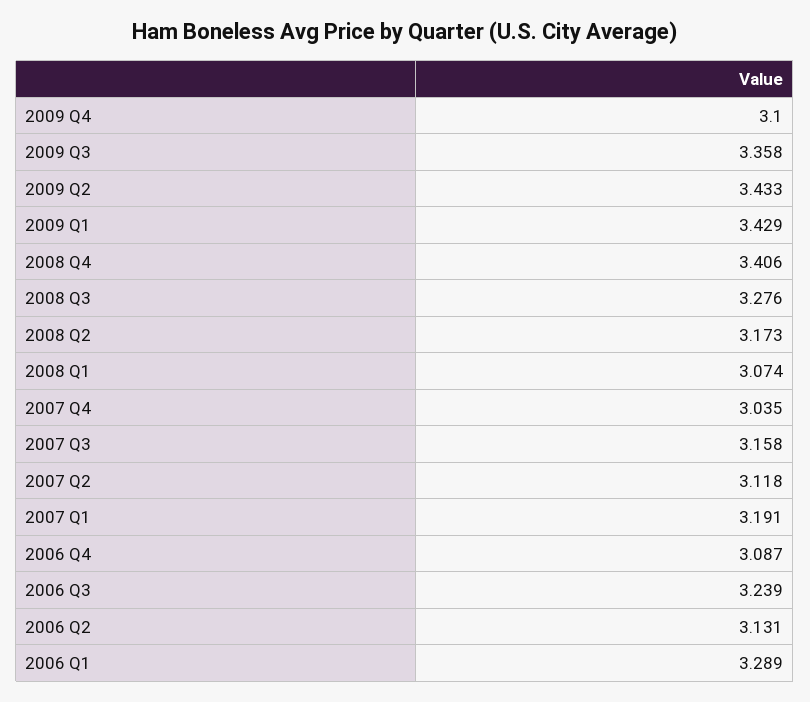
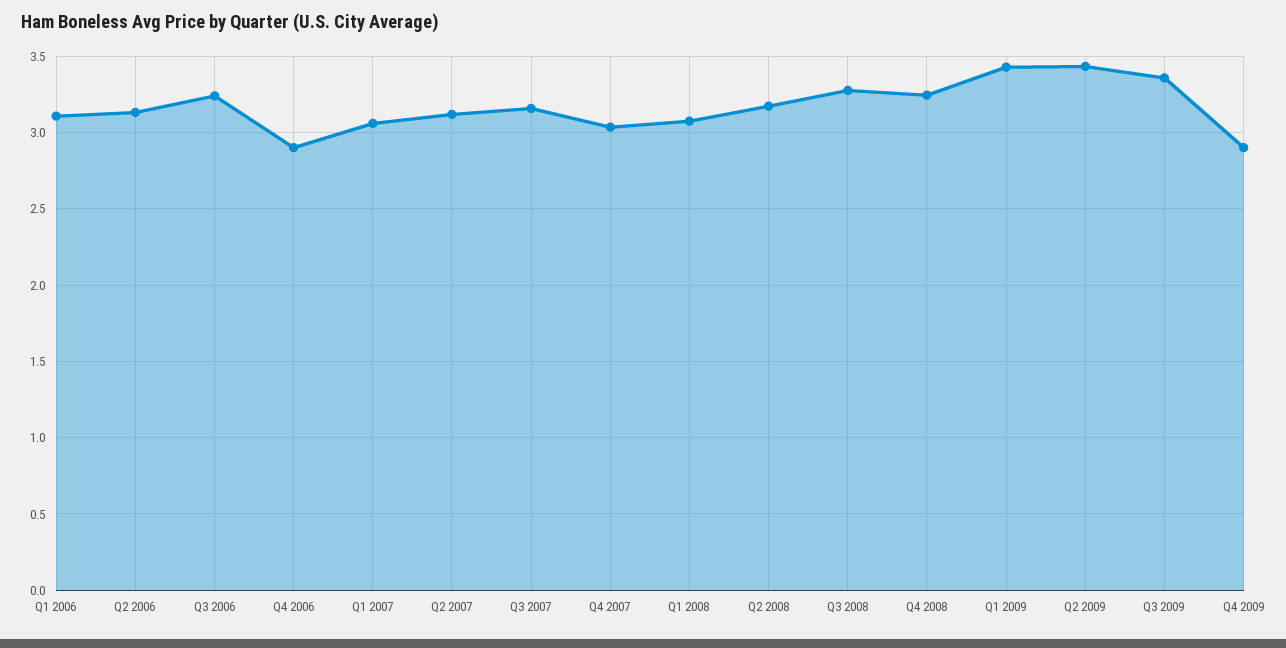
  {
-   "2009 Q4": 3.1,
+   "2009 Q4": 2.9,
    "2009 Q3": 3.358,
    "2009 Q2": 3.433,
    "2009 Q1": 3.429,
-   "2008 Q4": 3.406,
+   "2008 Q4": 3.25,
    "2008 Q3": 3.276,
    "2008 Q2": 3.173,
    "2008 Q1": 3.074,
    "2007 Q4": 3.035,
    "2007 Q3": 3.158,
    "2007 Q2": 3.118,
-   "2007 Q1": 3.191,
+   "2007 Q1": 3.05,
-   "2006 Q4": 3.087,
+   "2006 Q4": 2.9,
    "2006 Q3": 3.239,
    "2006 Q2": 3.131,
-   "2006 Q1": 3.289
+   "2006 Q1": 3.1
  }

